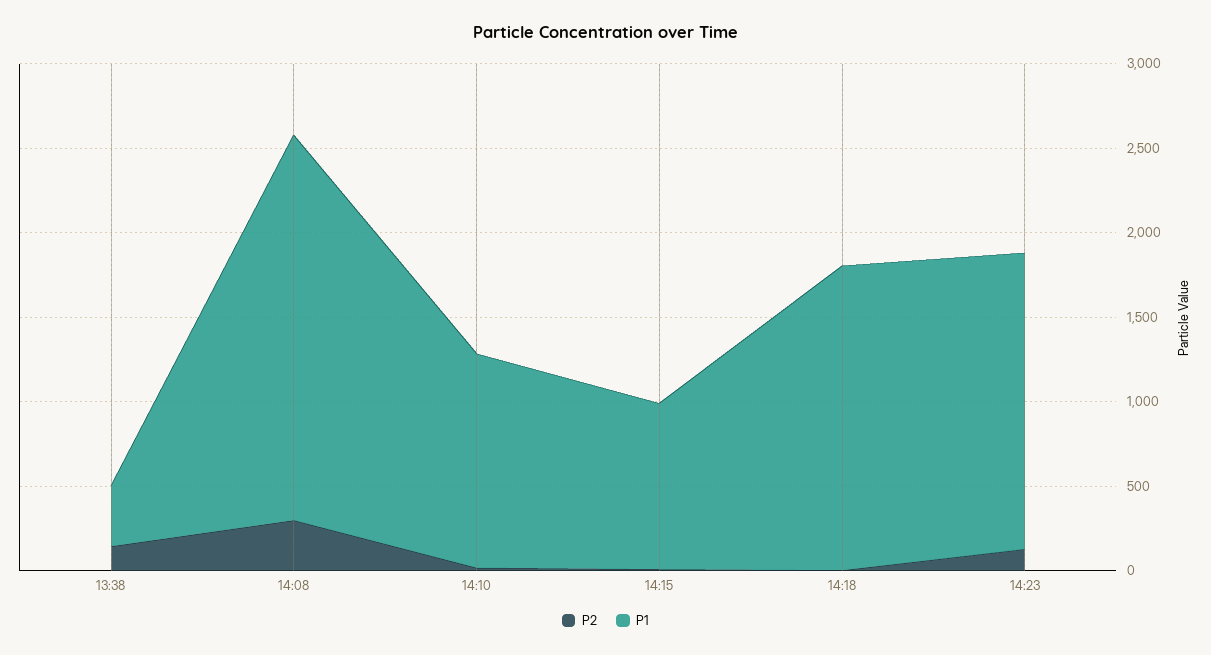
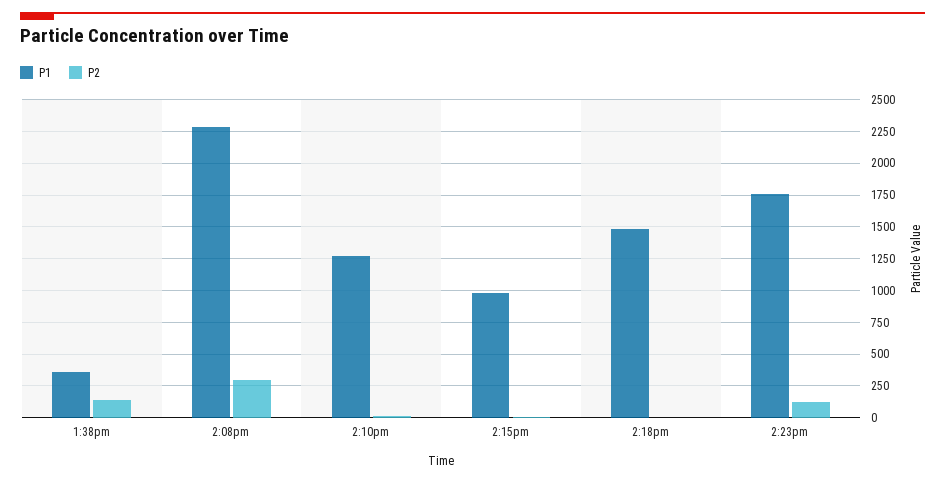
  {
    "P2": {
      "13:38": 150,
      "14:08": 300,
      "14:10": 0,
      "14:15": 0,
      "14:18": 0,
      "14:23": 150
    },
    "P1": {
      "13:38": 350,
      "14:08": 2300,
      "14:10": 1250,
      "14:15": 1000,
-     "14:18": 1800,
+     "14:18": 1500,
      "14:23": 1750
    }
  }

